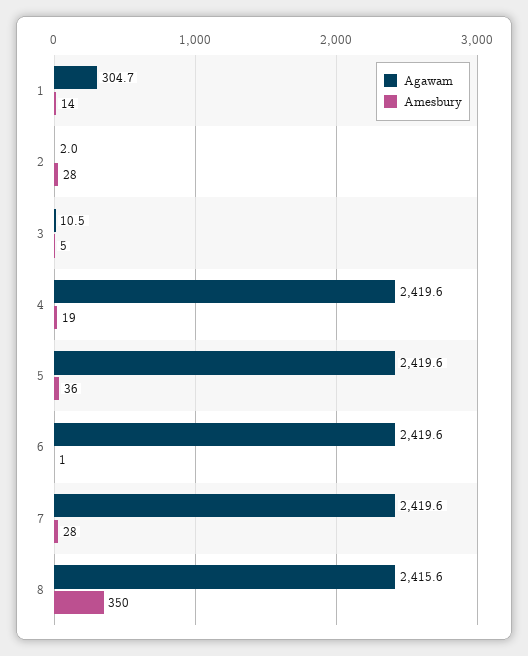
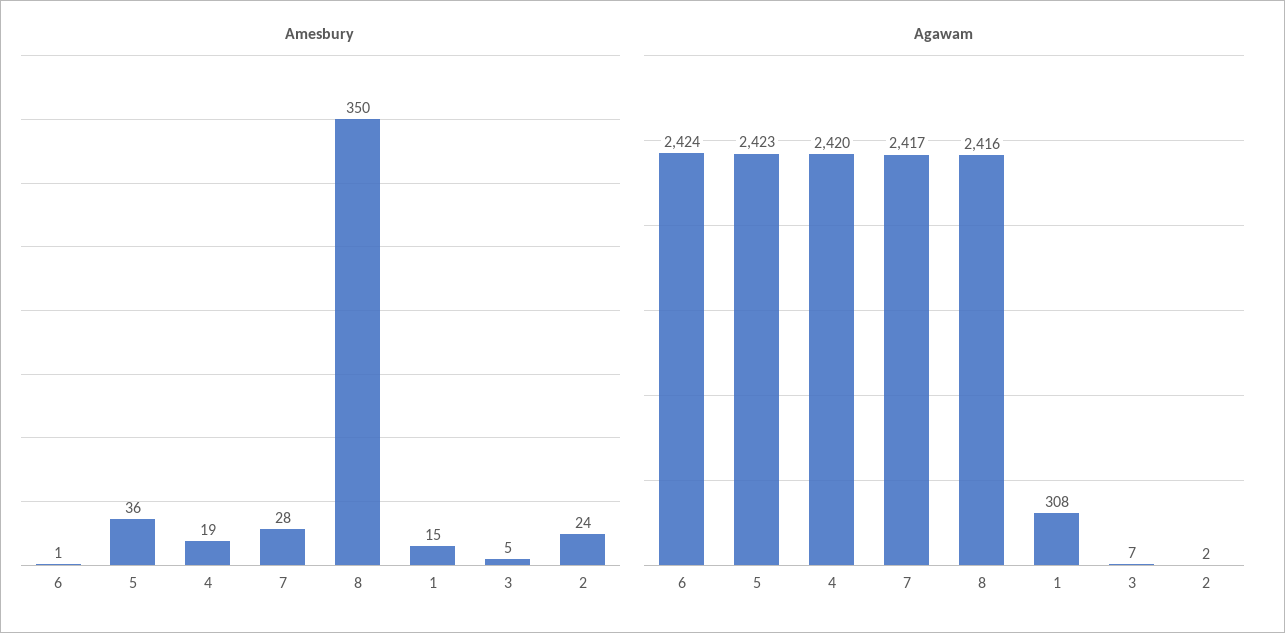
  {
    "Agawam": {
-     "1": 304.7,
+     "1": 308,
      "2": 2,
-     "3": 10.5,
+     "3": 7,
      "4": 2419.6,
-     "5": 2419.6,
+     "5": 2423,
-     "6": 2419.6,
+     "6": 2424,
-     "7": 2419.6,
+     "7": 2417,
      "8": 2415.6
    },
    "Amesbury": {
-     "1": 14,
+     "1": 15,
-     "2": 28,
+     "2": 24,
      "3": 5,
      "4": 19,
      "5": 36,
      "6": 1,
      "7": 28,
      "8": 350
    }
  }

